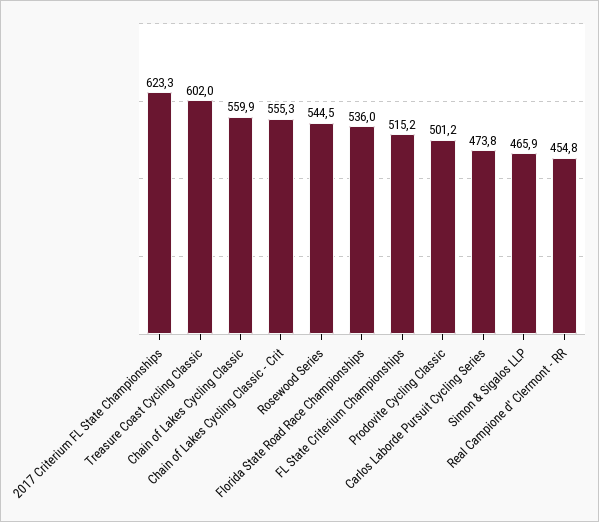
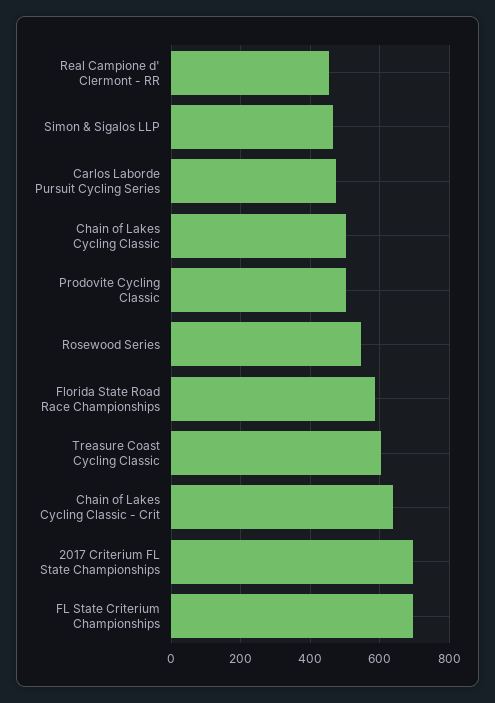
  {
-   "2017 Criterium FL State Championships": 623.3,
+   "2017 Criterium FL State Championships": 700,
    "Treasure Coast Cycling Classic": 602,
-   "Chain of Lakes Cycling Classic": 559.9,
+   "Chain of Lakes Cycling Classic": 500,
-   "Chain of Lakes Cycling Classic - Crit": 555.3,
+   "Chain of Lakes Cycling Classic - Crit": 640,
    "Rosewood Series": 544.5,
-   "Florida State Road Race Championships": 536,
+   "Florida State Road Race Championships": 580,
-   "FL State Criterium Championships": 515.2,
+   "FL State Criterium Championships": 700,
    "Prodovite Cycling Classic": 501.2,
    "Carlos Laborde Pursuit Cycling Series": 473.8,
    "Simon & Sigalos LLP": 465.9,
    "Real Campione d' Clermont - RR": 454.8
  }

